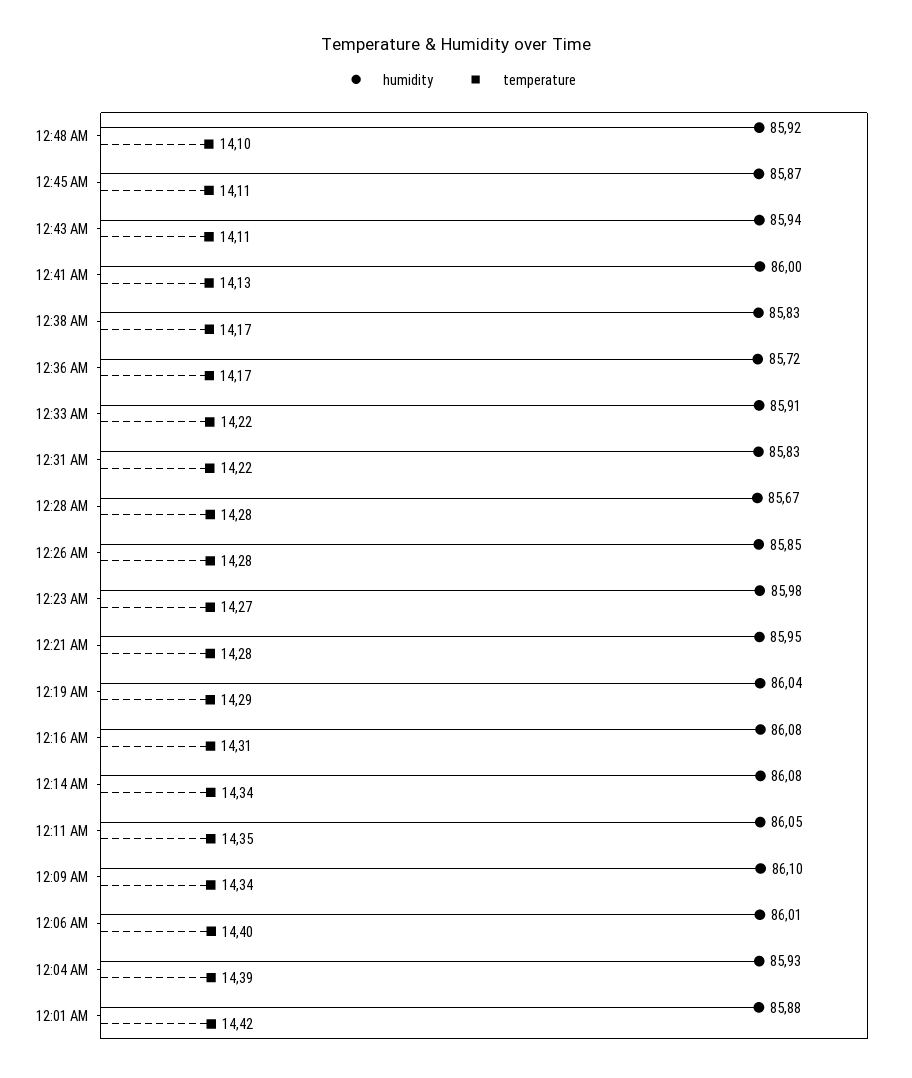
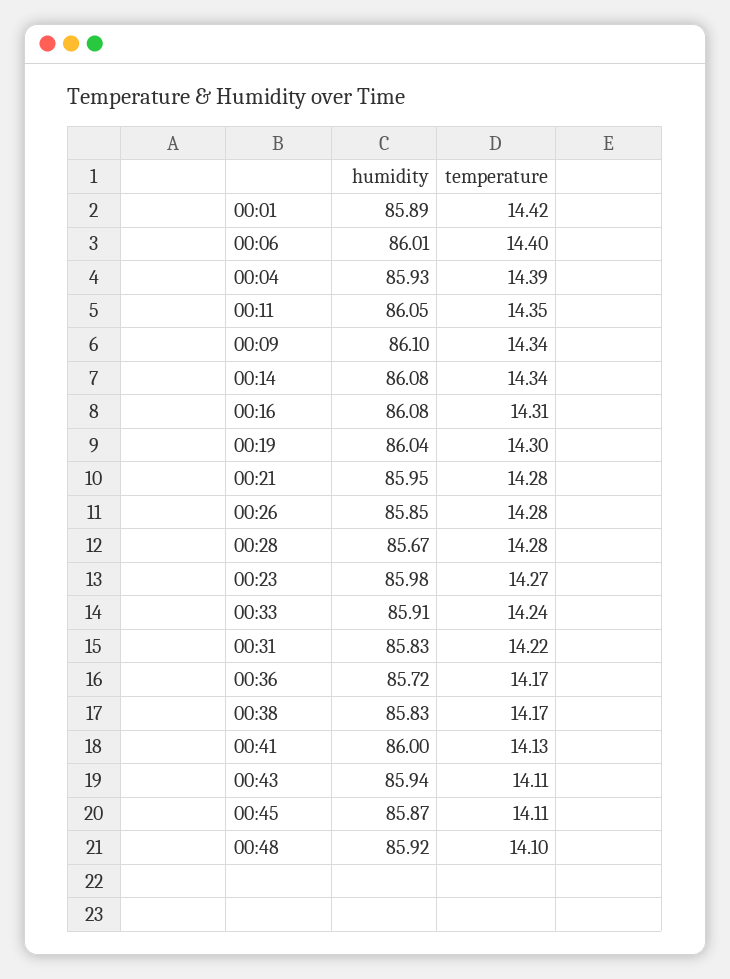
  {
    "humidity": {
      "12:48 AM": 85.92,
      "12:45 AM": 85.87,
      "12:43 AM": 85.94,
      "12:41 AM": 86,
      "12:38 AM": 85.83,
      "12:36 AM": 85.72,
      "12:33 AM": 85.91,
      "12:31 AM": 85.83,
      "12:28 AM": 85.67,
      "12:26 AM": 85.85,
      "12:23 AM": 85.98,
      "12:21 AM": 85.95,
      "12:19 AM": 86.04,
      "12:16 AM": 86.08,
      "12:14 AM": 86.08,
      "12:11 AM": 86.05,
      "12:09 AM": 86.1,
      "12:06 AM": 86.01,
      "12:04 AM": 85.93,
-     "12:01 AM": 85.88
+     "12:01 AM": 85.89
    },
    "temperature": {
      "12:48 AM": 14.1,
      "12:45 AM": 14.11,
      "12:43 AM": 14.11,
      "12:41 AM": 14.13,
      "12:38 AM": 14.17,
      "12:36 AM": 14.17,
-     "12:33 AM": 14.22,
+     "12:33 AM": 14.24,
      "12:31 AM": 14.22,
      "12:28 AM": 14.28,
      "12:26 AM": 14.28,
      "12:23 AM": 14.27,
      "12:21 AM": 14.28,
-     "12:19 AM": 14.29,
+     "12:19 AM": 14.3,
      "12:16 AM": 14.31,
      "12:14 AM": 14.34,
      "12:11 AM": 14.35,
      "12:09 AM": 14.34,
      "12:06 AM": 14.4,
      "12:04 AM": 14.39,
      "12:01 AM": 14.42
    }
  }

